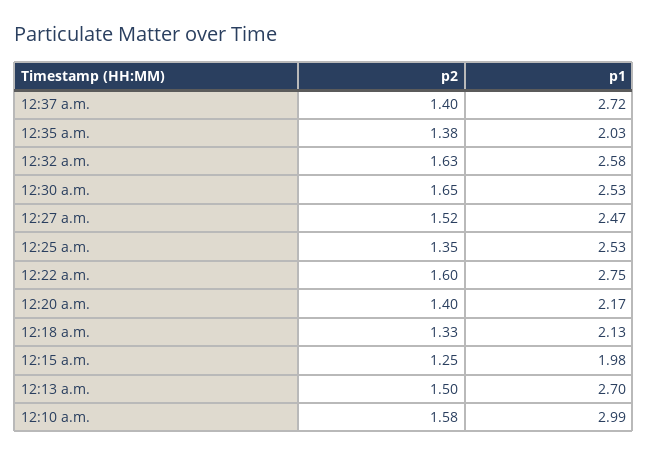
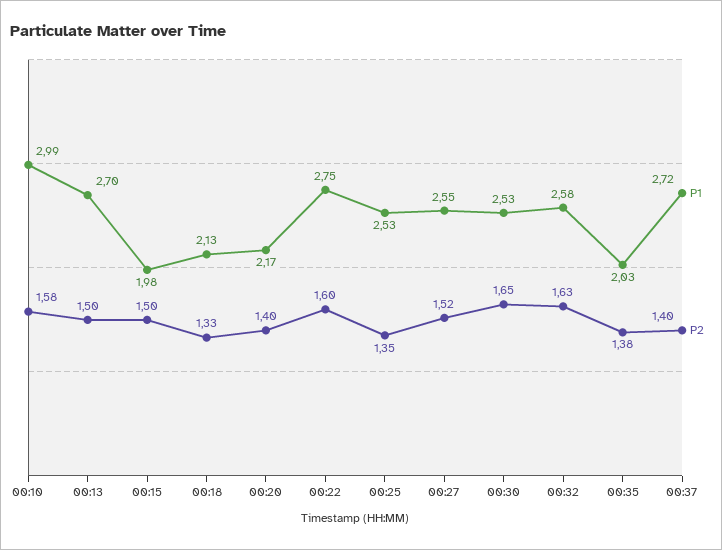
  {
    "p2": {
      "12:37 a.m.": 1.4,
      "12:35 a.m.": 1.38,
      "12:32 a.m.": 1.63,
      "12:30 a.m.": 1.65,
      "12:27 a.m.": 1.52,
      "12:25 a.m.": 1.35,
      "12:22 a.m.": 1.6,
      "12:20 a.m.": 1.4,
      "12:18 a.m.": 1.33,
-     "12:15 a.m.": 1.25,
+     "12:15 a.m.": 1.5,
      "12:13 a.m.": 1.5,
      "12:10 a.m.": 1.58
    },
    "p1": {
      "12:37 a.m.": 2.72,
      "12:35 a.m.": 2.03,
      "12:32 a.m.": 2.58,
      "12:30 a.m.": 2.53,
-     "12:27 a.m.": 2.47,
+     "12:27 a.m.": 2.55,
      "12:25 a.m.": 2.53,
      "12:22 a.m.": 2.75,
      "12:20 a.m.": 2.17,
      "12:18 a.m.": 2.13,
      "12:15 a.m.": 1.98,
      "12:13 a.m.": 2.7,
      "12:10 a.m.": 2.99
    }
  }

